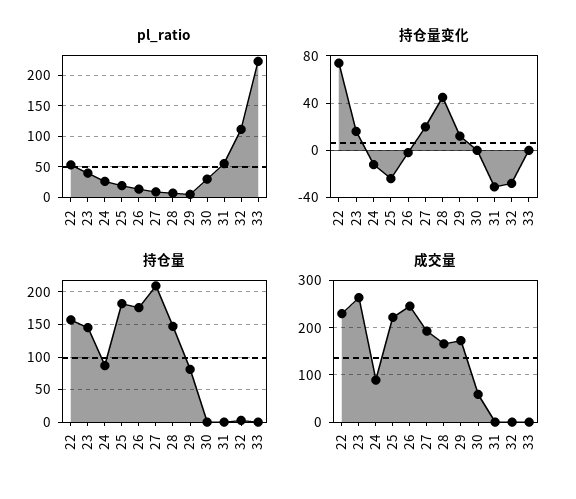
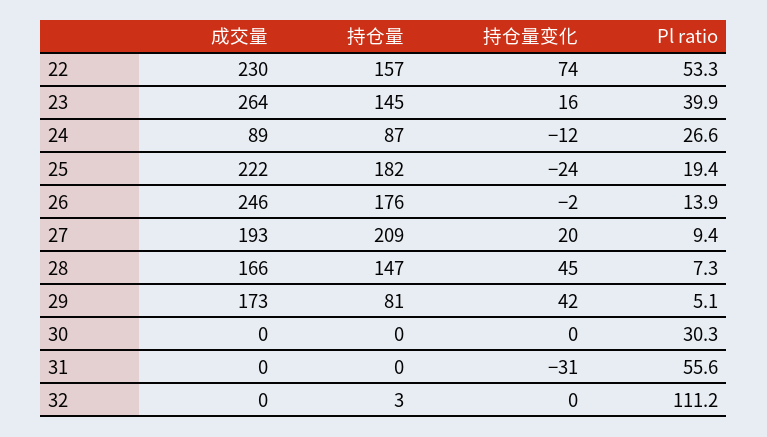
  {
    "pl_ratio": {
      "22": 53.3,
      "23": 39.9,
      "24": 26.6,
      "25": 19.4,
      "26": 13.9,
      "27": 9.4,
      "28": 7.3,
      "29": 5.1,
      "30": 30.3,
      "31": 55.6,
-     "32": 111.2,
+     "32": 111.2
-     "33": 220
    },
    "持仓量变化": {
      "22": 74,
      "23": 16,
      "24": -12,
      "25": -24,
      "26": -2,
      "27": 20,
      "28": 45,
-     "29": 10,
+     "29": 42,
      "30": 0,
      "31": -31,
-     "32": -30,
+     "32": 0
-     "33": 0
    },
    "持仓量": {
      "22": 157,
      "23": 145,
      "24": 87,
      "25": 182,
      "26": 176,
      "27": 209,
      "28": 147,
      "29": 81,
      "30": 0,
      "31": 0,
-     "32": 3,
+     "32": 3
-     "33": 0
    },
    "成交量": {
      "22": 230,
      "23": 264,
      "24": 89,
      "25": 222,
      "26": 246,
      "27": 193,
      "28": 166,
      "29": 173,
-     "30": 60,
+     "30": 0,
      "31": 0,
-     "32": 0,
+     "32": 0
-     "33": 0
    }
  }

